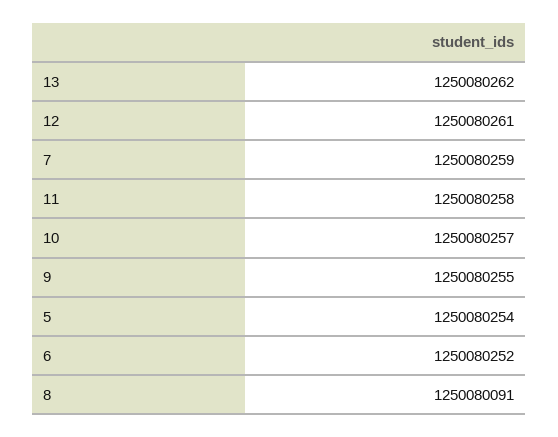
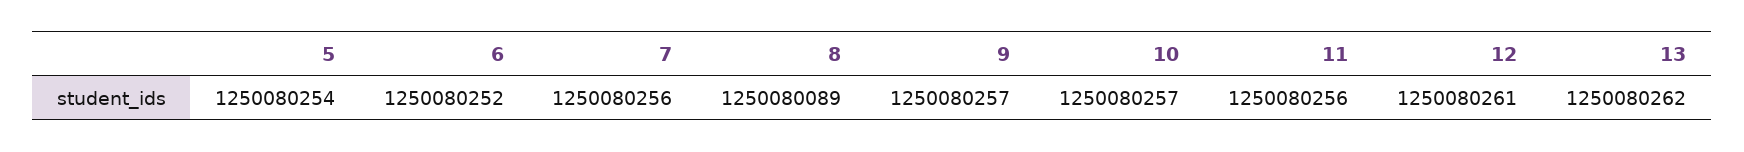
  {
    "13": 1250080262,
    "12": 1250080261,
-   "7": 1250080259,
+   "7": 1250080256,
-   "11": 1250080258,
+   "11": 1250080256,
    "10": 1250080257,
-   "9": 1250080255,
+   "9": 1250080257,
    "5": 1250080254,
    "6": 1250080252,
-   "8": 1250080091
+   "8": 1250080089
  }

